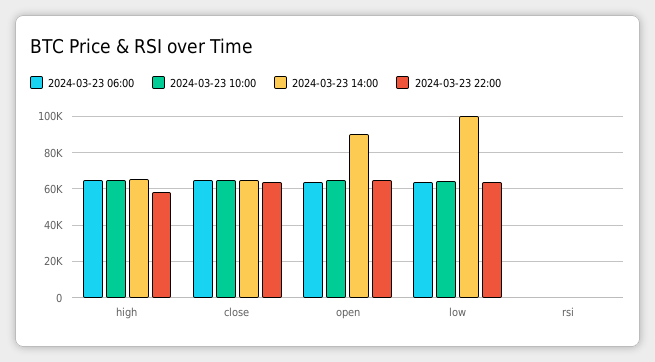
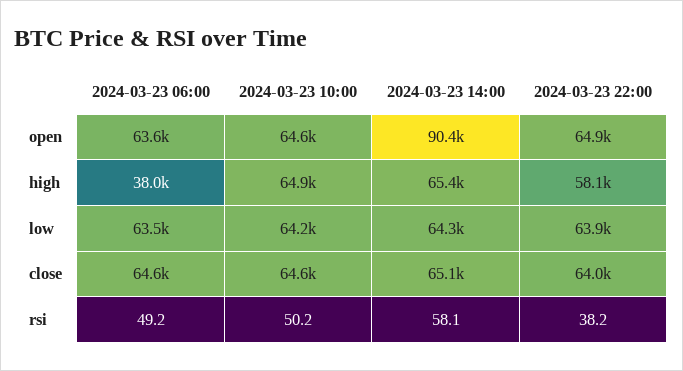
  {
    "2024-03-23 06:00": {
-     "high": 65000,
+     "high": 38000,
      "close": 64600,
      "open": 63600,
      "low": 63500,
      "rsi": 49.2
    },
    "2024-03-23 10:00": {
      "high": 64900,
      "close": 64600,
      "open": 64600,
      "low": 64200,
      "rsi": 50.2
    },
    "2024-03-23 14:00": {
      "high": 65400,
      "close": 65100,
      "open": 90400,
-     "low": 100000,
+     "low": 64300,
      "rsi": 58.1
    },
    "2024-03-23 22:00": {
      "high": 58100,
      "close": 64000,
      "open": 64900,
      "low": 63900,
      "rsi": 38.2
    }
  }

